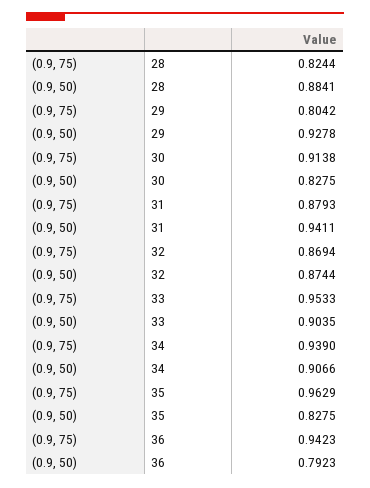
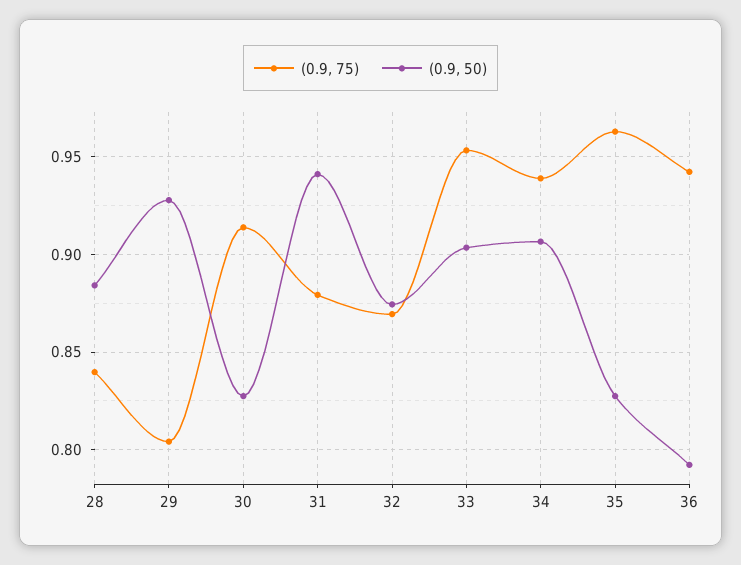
  {
    "(0.9, 75)": {
-     "28": 0.8244,
+     "28": 0.84,
      "29": 0.8042,
      "30": 0.9138,
      "31": 0.8793,
      "32": 0.8694,
      "33": 0.9533,
      "34": 0.939,
      "35": 0.9629,
      "36": 0.9423
    },
    "(0.9, 50)": {
      "28": 0.8841,
      "29": 0.9278,
      "30": 0.8275,
      "31": 0.9411,
      "32": 0.8744,
      "33": 0.9035,
      "34": 0.9066,
      "35": 0.8275,
      "36": 0.7923
    }
  }

